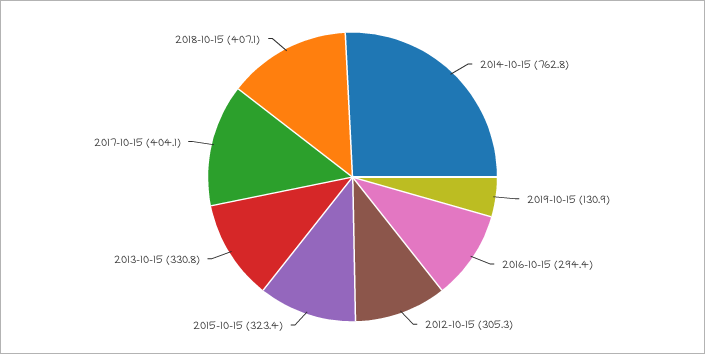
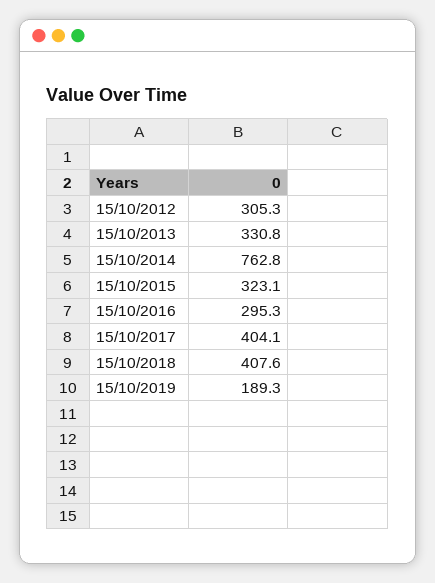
  {
    "2014-10-15": 762.8,
-   "2019-10-15": 130.9,
+   "2019-10-15": 189.3,
-   "2016-10-15": 294.4,
+   "2016-10-15": 295.3,
    "2012-10-15": 305.3,
-   "2015-10-15": 323.4,
+   "2015-10-15": 323.1,
    "2013-10-15": 330.8,
    "2017-10-15": 404.1,
-   "2018-10-15": 407.1
+   "2018-10-15": 407.6
  }

